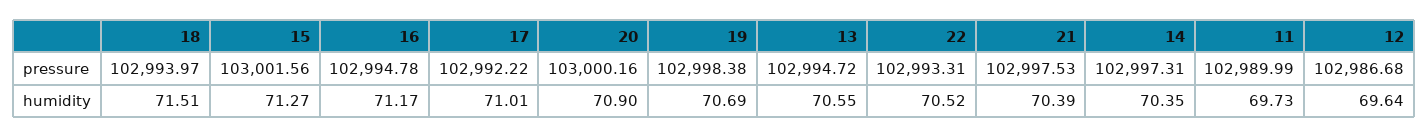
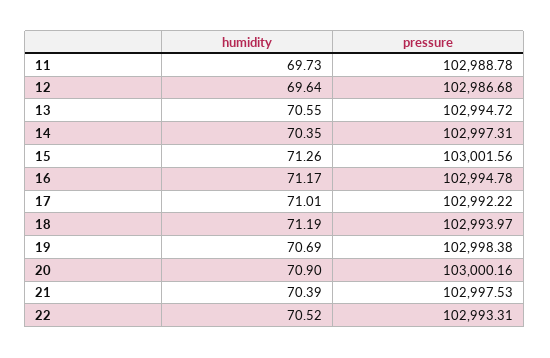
  {
    "18": {
      "pressure": 102993.97,
-     "humidity": 71.51
+     "humidity": 71.19
    },
    "15": {
      "pressure": 103001.56,
-     "humidity": 71.27
+     "humidity": 71.26
    },
    "16": {
      "pressure": 102994.78,
      "humidity": 71.17
    },
    "17": {
      "pressure": 102992.22,
      "humidity": 71.01
    },
    "20": {
      "pressure": 103000.16,
      "humidity": 70.9
    },
    "19": {
      "pressure": 102998.38,
      "humidity": 70.69
    },
    "13": {
      "pressure": 102994.72,
      "humidity": 70.55
    },
    "22": {
      "pressure": 102993.31,
      "humidity": 70.52
    },
    "21": {
      "pressure": 102997.53,
      "humidity": 70.39
    },
    "14": {
      "pressure": 102997.31,
      "humidity": 70.35
    },
    "11": {
-     "pressure": 102989.99,
+     "pressure": 102988.78,
      "humidity": 69.73
    },
    "12": {
      "pressure": 102986.68,
      "humidity": 69.64
    }
  }

